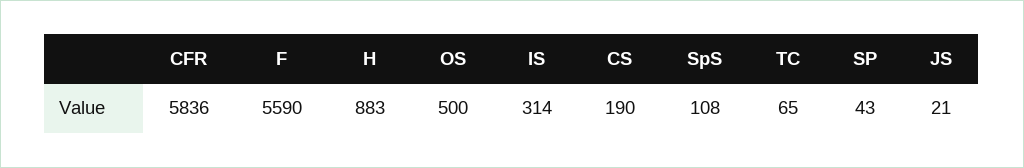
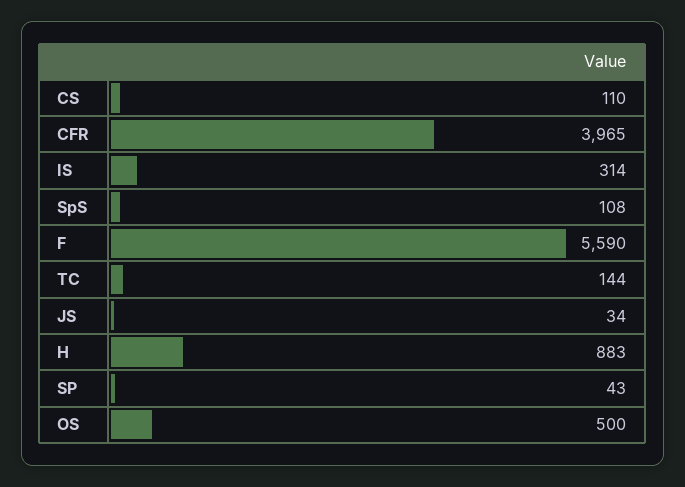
  {
-   "CFR": 5836,
+   "CFR": 3965,
    "F": 5590,
    "H": 883,
    "OS": 500,
    "IS": 314,
-   "CS": 190,
+   "CS": 110,
    "SpS": 108,
-   "TC": 65,
+   "TC": 144,
    "SP": 43,
-   "JS": 21
+   "JS": 34
  }

